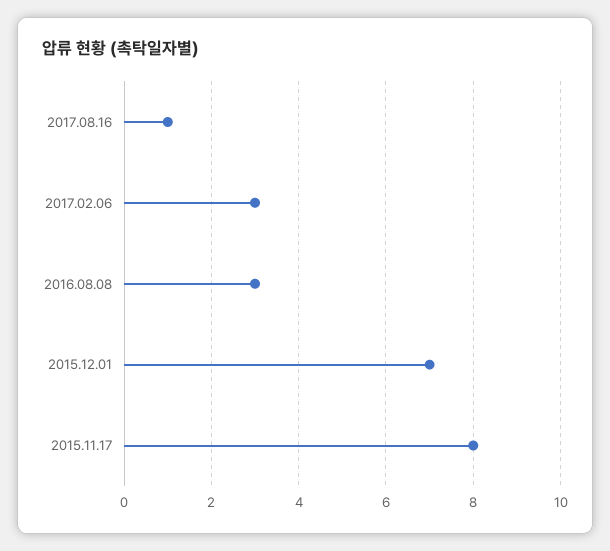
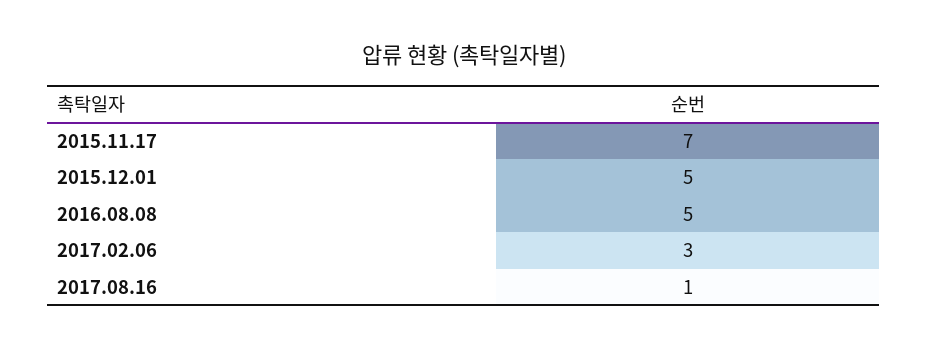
  {
    "2017.08.16": 1,
    "2017.02.06": 3,
-   "2016.08.08": 3,
+   "2016.08.08": 5,
-   "2015.12.01": 7,
+   "2015.12.01": 5,
-   "2015.11.17": 8
+   "2015.11.17": 7
  }

